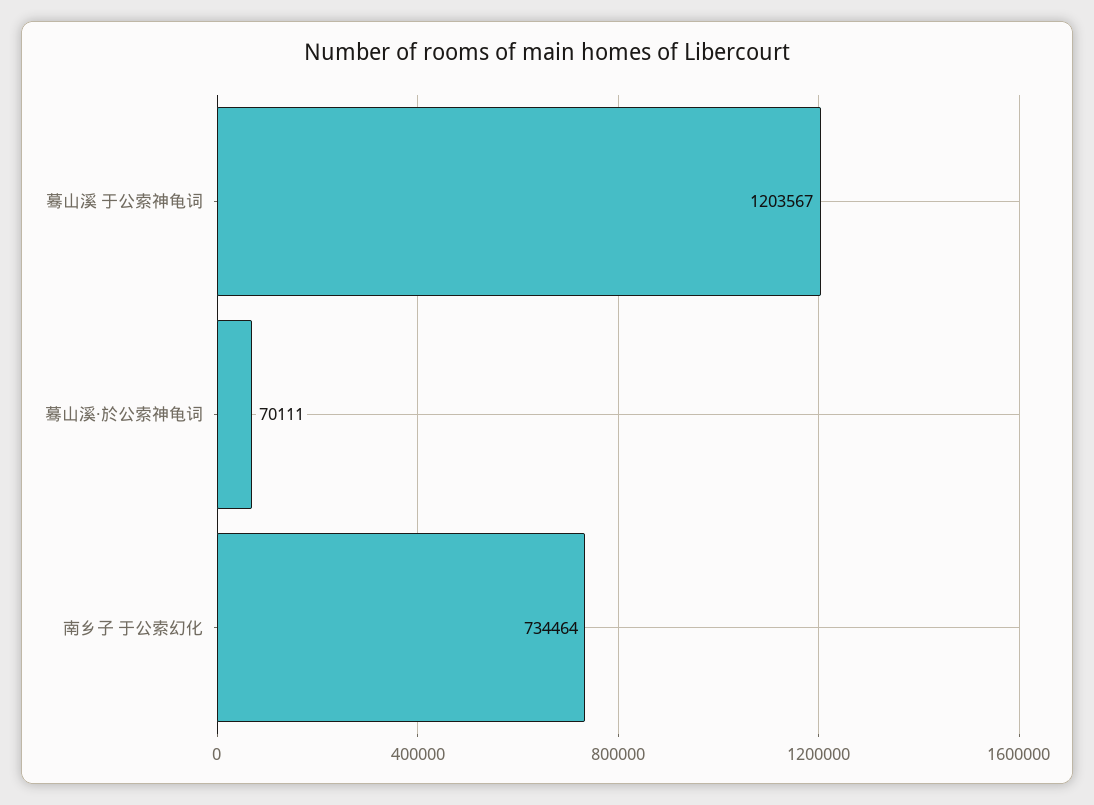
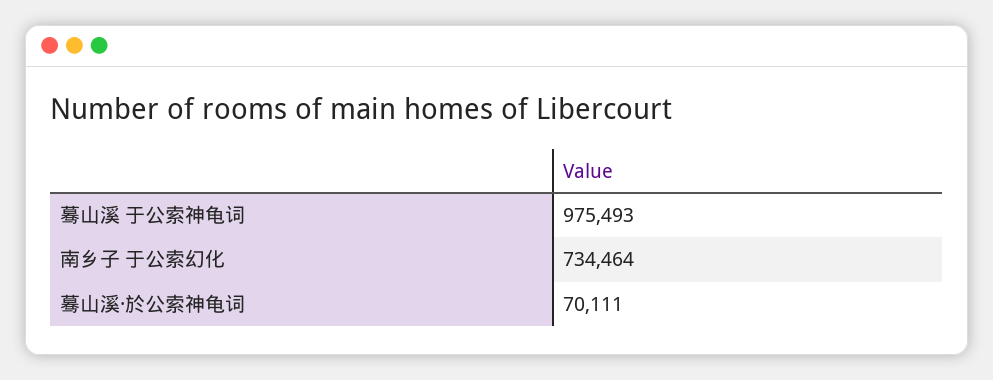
  {
-   "蓦山溪 于公索神龟词": 1203567,
+   "蓦山溪 于公索神龟词": 975493,
    "蓦山溪·於公索神龟词": 70111,
    "南乡子 于公索幻化": 734464
  }

